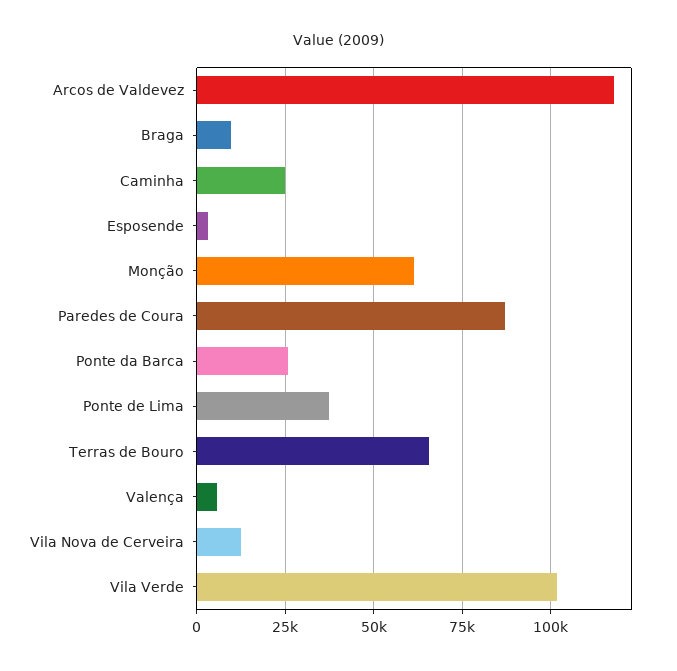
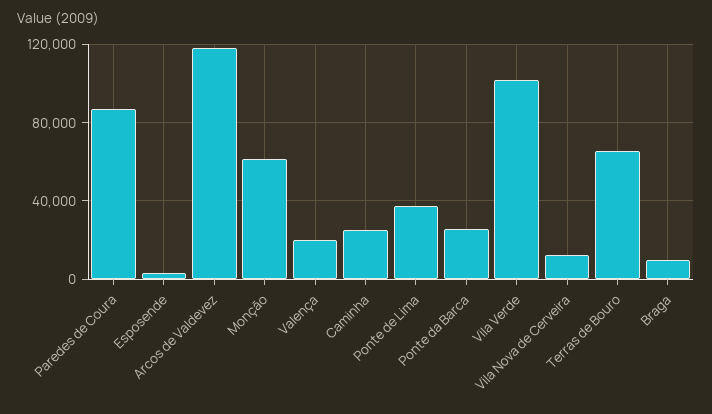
  {
    "Arcos de Valdevez": 117500,
    "Braga": 10000,
    "Caminha": 25000,
    "Esposende": 2500,
    "Monção": 62500,
    "Paredes de Coura": 87500,
    "Ponte da Barca": 25000,
    "Ponte de Lima": 37500,
    "Terras de Bouro": 65000,
-   "Valença": 5000,
+   "Valença": 20000,
    "Vila Nova de Cerveira": 12500,
    "Vila Verde": 102500
  }

